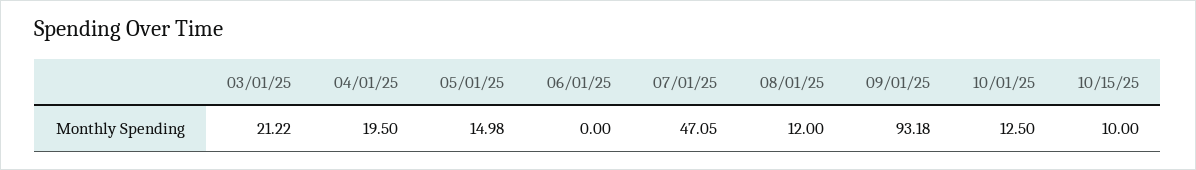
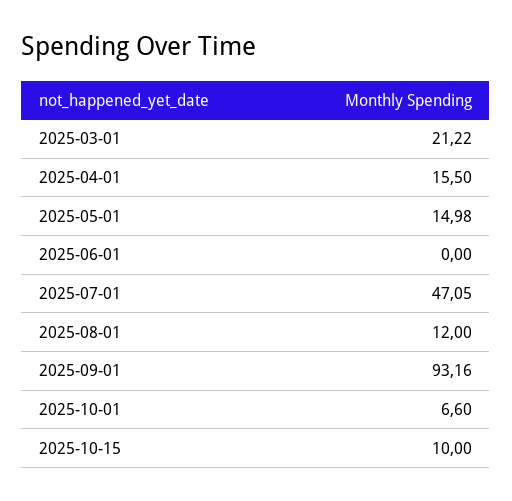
  {
    "03/01/25": 21.22,
-   "04/01/25": 19.5,
+   "04/01/25": 15.5,
    "05/01/25": 14.98,
    "06/01/25": 0,
    "07/01/25": 47.05,
    "08/01/25": 12,
-   "09/01/25": 93.18,
+   "09/01/25": 93.16,
-   "10/01/25": 12.5,
+   "10/01/25": 6.6,
    "10/15/25": 10
  }

